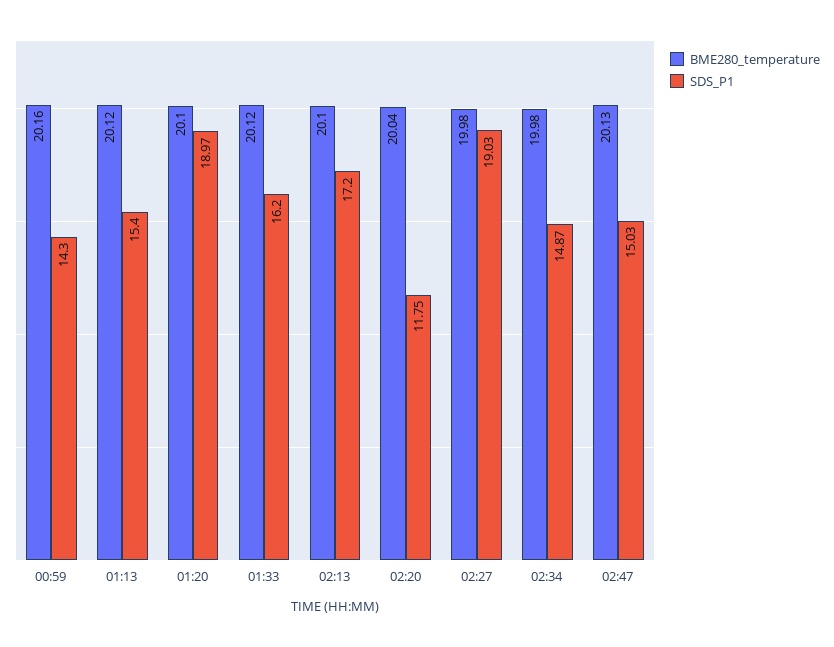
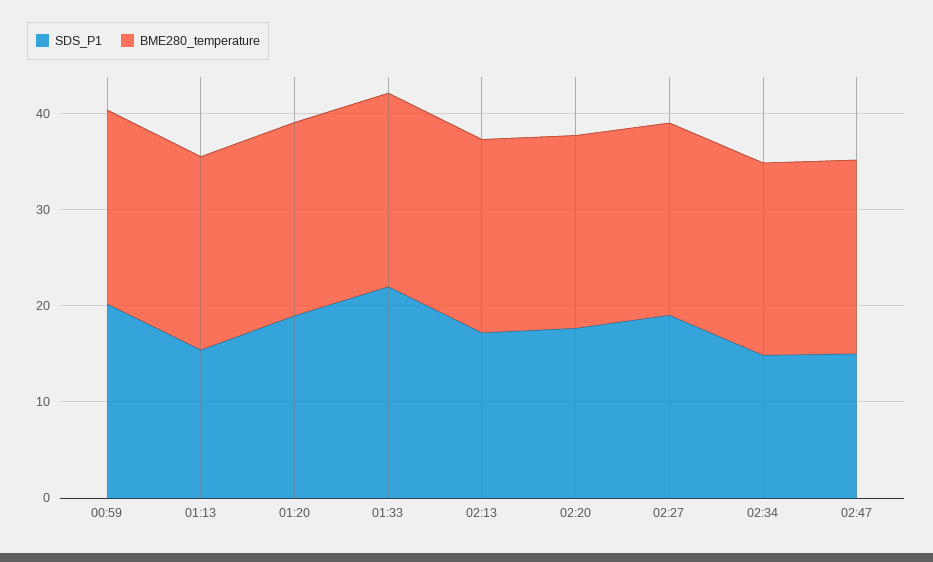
  {
    "BME280_temperature": {
      "00:59": 20.16,
      "01:13": 20.12,
      "01:20": 20.1,
      "01:33": 20.12,
      "02:13": 20.1,
      "02:20": 20.04,
      "02:27": 19.98,
      "02:34": 19.98,
      "02:47": 20.13
    },
    "SDS_P1": {
-     "00:59": 14.3,
+     "00:59": 20,
      "01:13": 15.4,
      "01:20": 18.97,
-     "01:33": 16.2,
+     "01:33": 22,
      "02:13": 17.2,
-     "02:20": 11.75,
+     "02:20": 18,
      "02:27": 19.03,
      "02:34": 14.87,
      "02:47": 15.03
    }
  }

